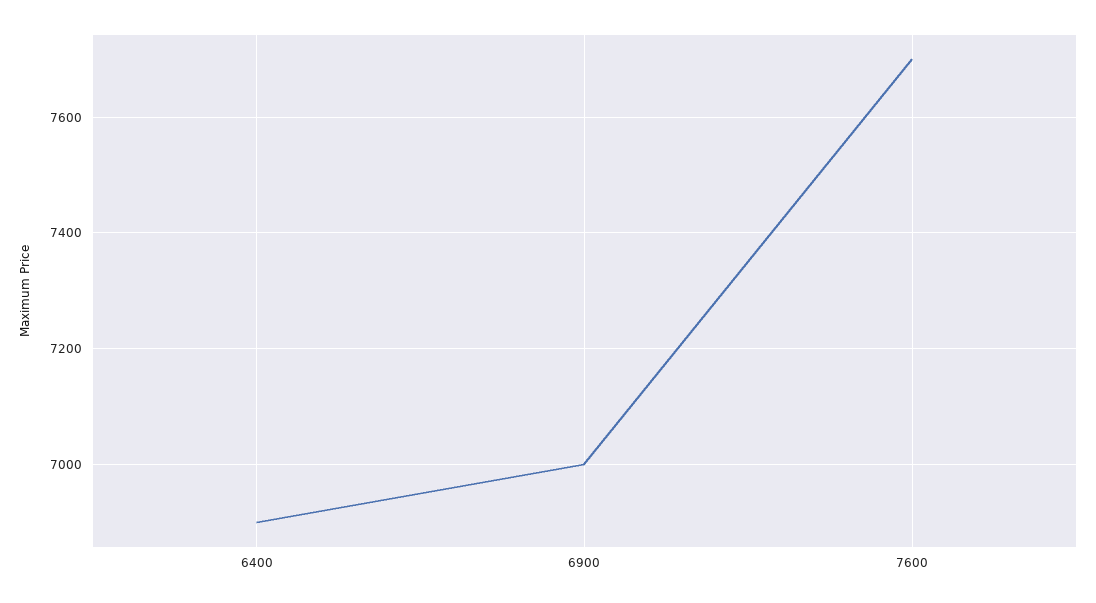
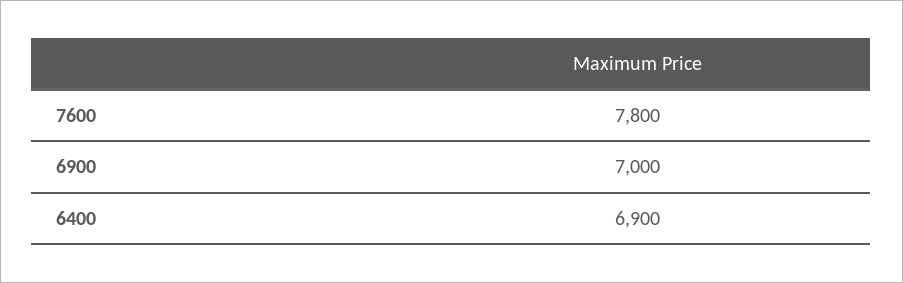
  {
    "6400": 6900,
    "6900": 7000,
-   "7600": 7700
+   "7600": 7800
  }

